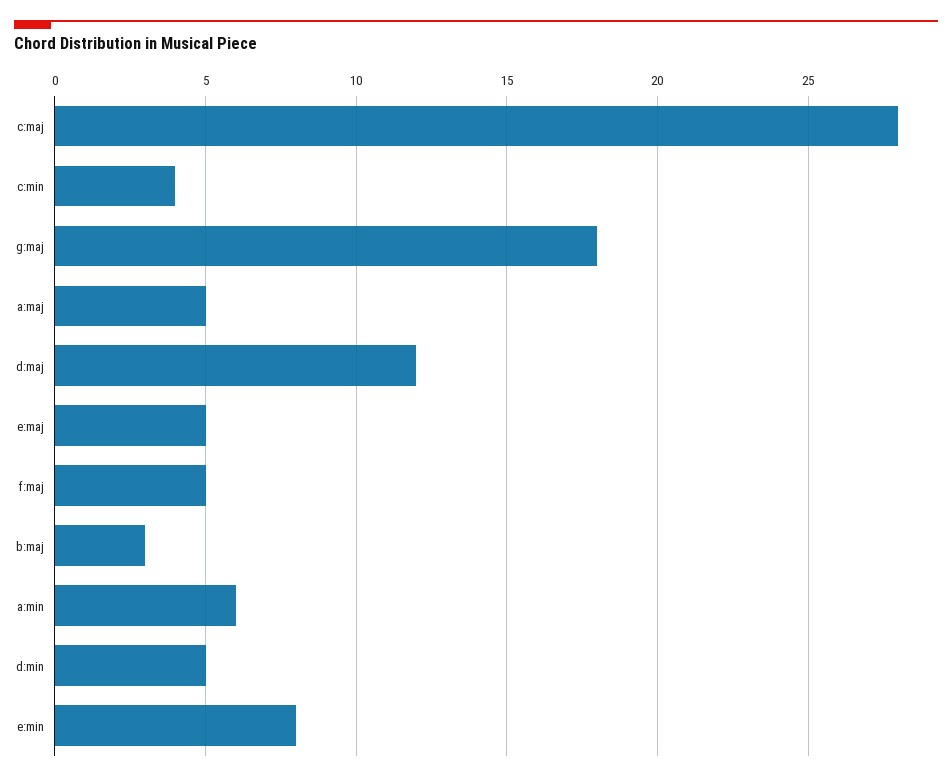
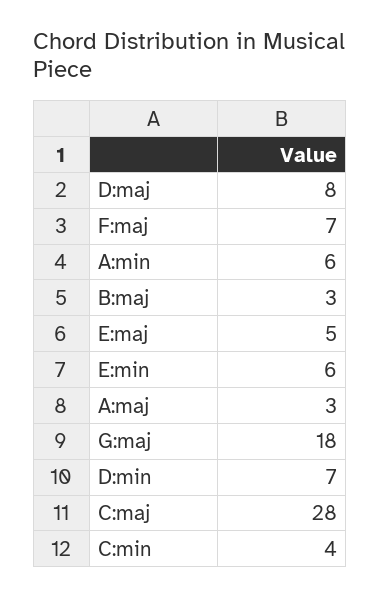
  {
    "c:maj": 28,
    "c:min": 4,
    "g:maj": 18,
-   "a:maj": 5,
+   "a:maj": 3,
-   "d:maj": 12,
+   "d:maj": 8,
    "e:maj": 5,
-   "f:maj": 5,
+   "f:maj": 7,
    "b:maj": 3,
    "a:min": 6,
-   "d:min": 5,
+   "d:min": 7,
-   "e:min": 8
+   "e:min": 6
  }

